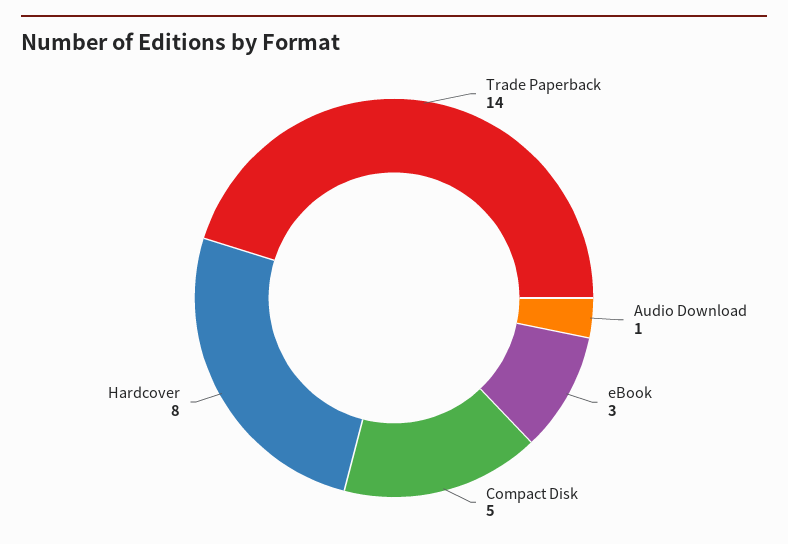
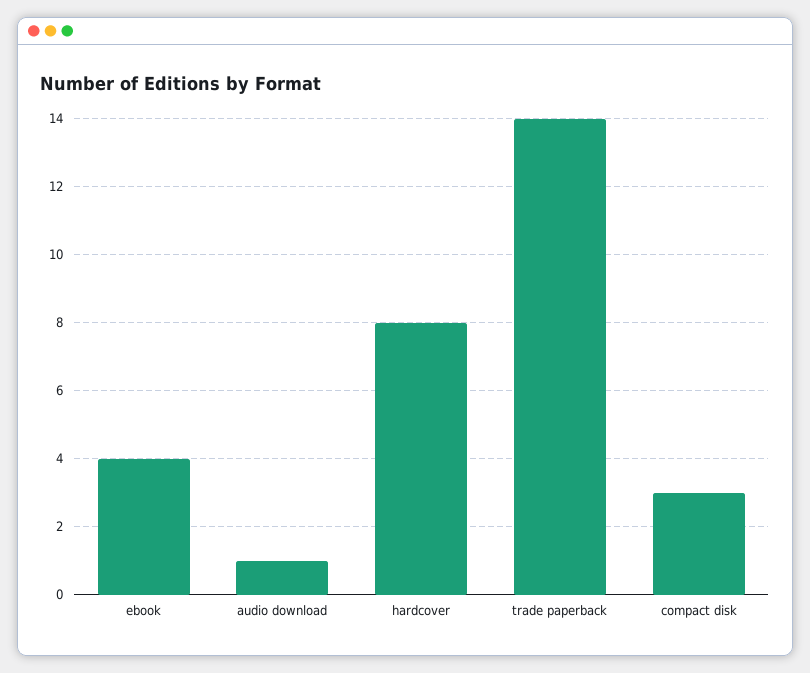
  {
    "Trade Paperback": 14,
    "Audio Download": 1,
-   "eBook": 3,
+   "eBook": 4,
-   "Compact Disk": 5,
+   "Compact Disk": 3,
    "Hardcover": 8
  }

